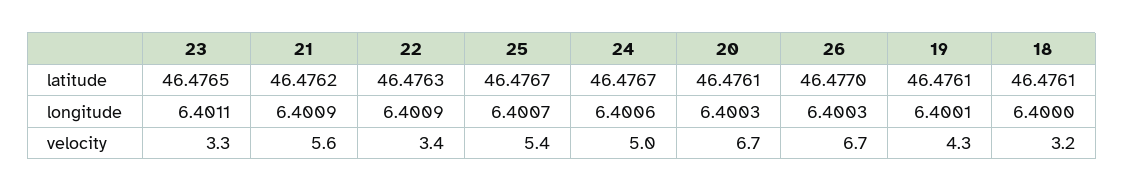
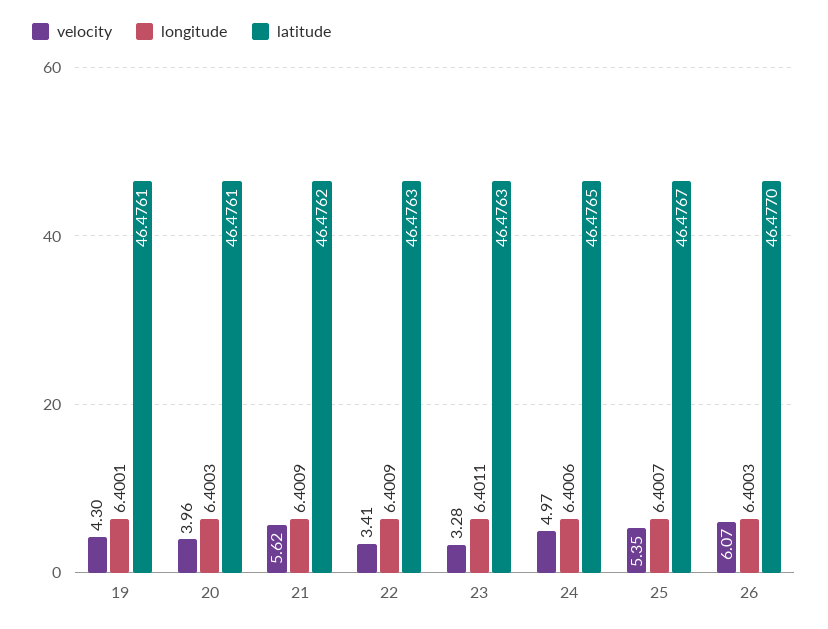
  {
    "latitude": {
-     "23": 46.4765,
+     "23": 46.4763,
      "21": 46.4762,
      "22": 46.4763,
      "25": 46.4767,
-     "24": 46.4767,
+     "24": 46.4765,
      "20": 46.4761,
      "26": 46.477,
-     "19": 46.4761,
+     "19": 46.4761
-     "18": 46.4761
    },
    "longitude": {
      "23": 6.4011,
      "21": 6.4009,
      "22": 6.4009,
      "25": 6.4007,
      "24": 6.4006,
      "20": 6.4003,
      "26": 6.4003,
-     "19": 6.4001,
+     "19": 6.4001
-     "18": 6.4
    },
    "velocity": {
      "23": 3.28,
      "21": 5.62,
      "22": 3.41,
      "25": 5.35,
      "24": 4.97,
-     "20": 6.7,
+     "20": 3.96,
-     "26": 6.7,
+     "26": 6.07,
-     "19": 4.3,
+     "19": 4.3
-     "18": 3.2
    }
  }

